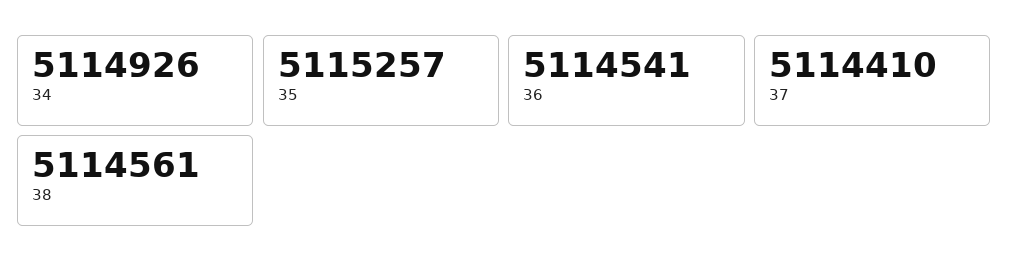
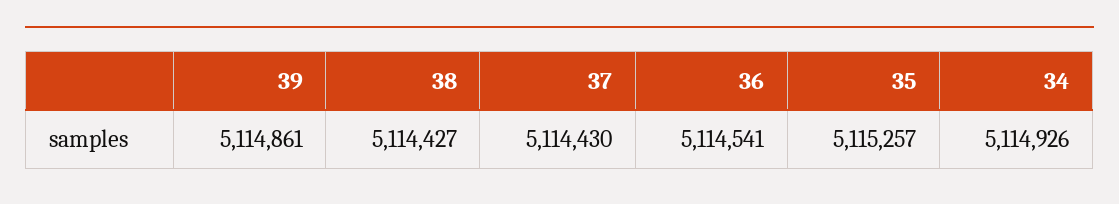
  {
    "34": 5114926,
    "35": 5115257,
    "36": 5114541,
-   "37": 5114410,
+   "37": 5114430,
-   "38": 5114561
+   "38": 5114427,
+   "39": 5114861
  }

